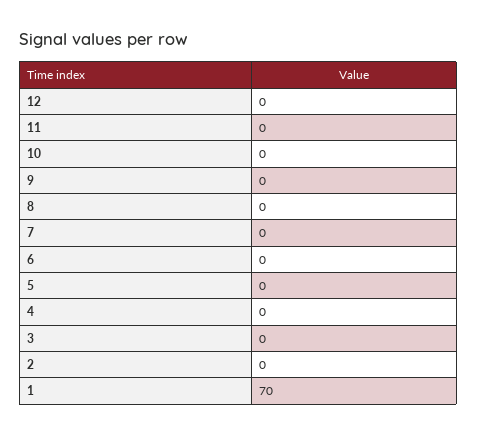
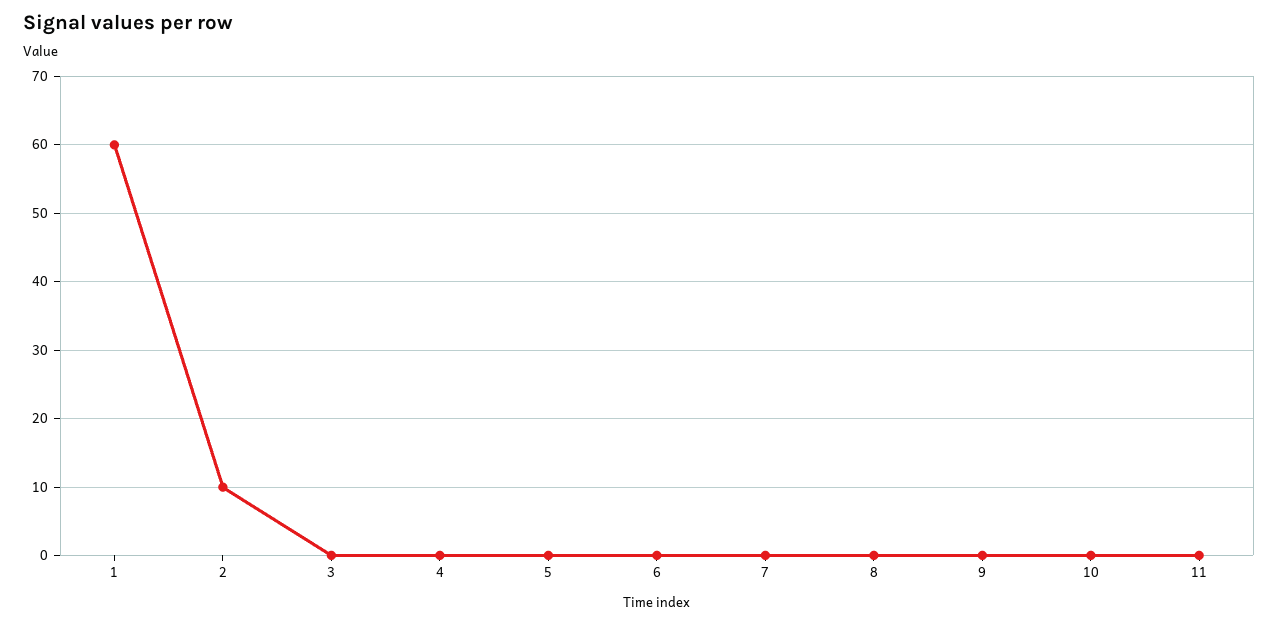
  {
-   "12": 0,
    "11": 0,
    "10": 0,
    "9": 0,
    "8": 0,
    "7": 0,
    "6": 0,
    "5": 0,
    "4": 0,
    "3": 0,
-   "2": 0,
+   "2": 10,
-   "1": 70
+   "1": 60
  }

